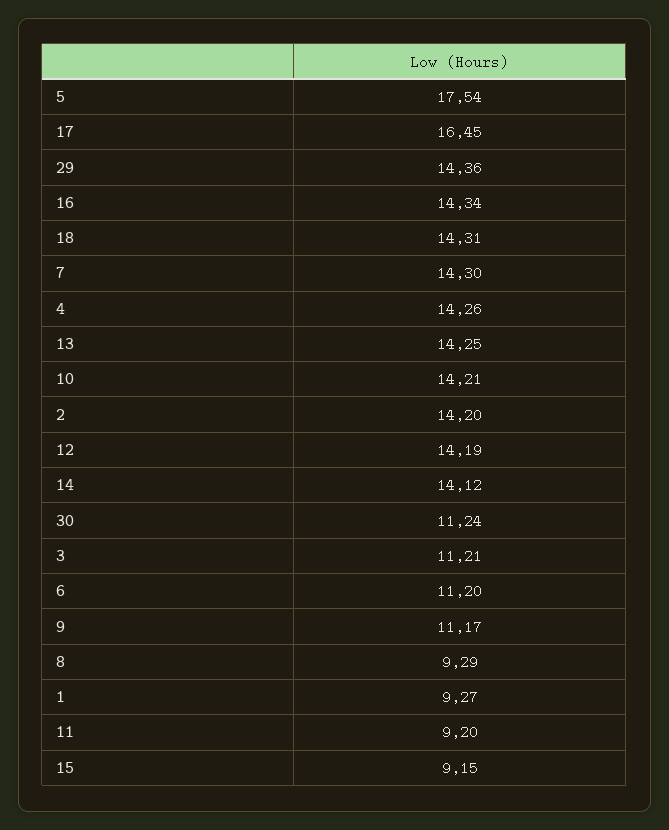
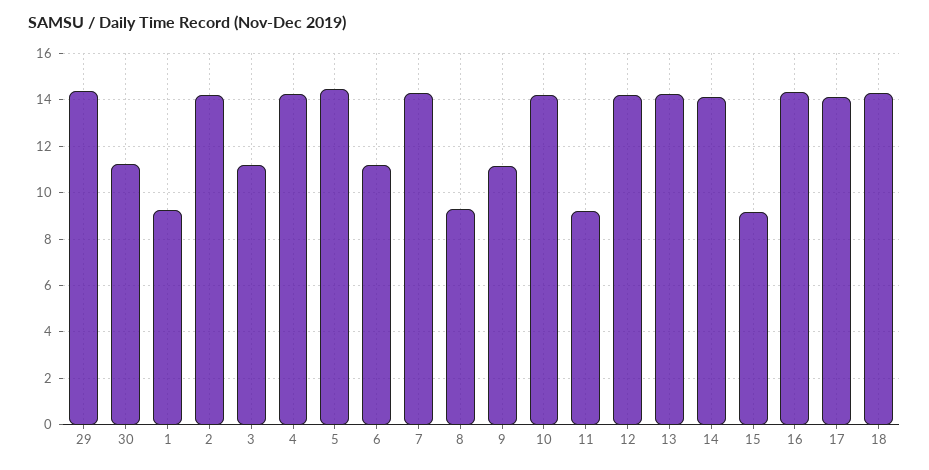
  {
-   "5": 17.54,
+   "5": 14.5,
-   "17": 16.45,
+   "17": 14,
    "29": 14.36,
    "16": 14.34,
    "18": 14.31,
    "7": 14.3,
    "4": 14.26,
    "13": 14.25,
    "10": 14.21,
    "2": 14.2,
    "12": 14.19,
    "14": 14.12,
    "30": 11.24,
    "3": 11.21,
    "6": 11.2,
    "9": 11.17,
    "8": 9.29,
    "1": 9.27,
    "11": 9.2,
    "15": 9.15
  }

